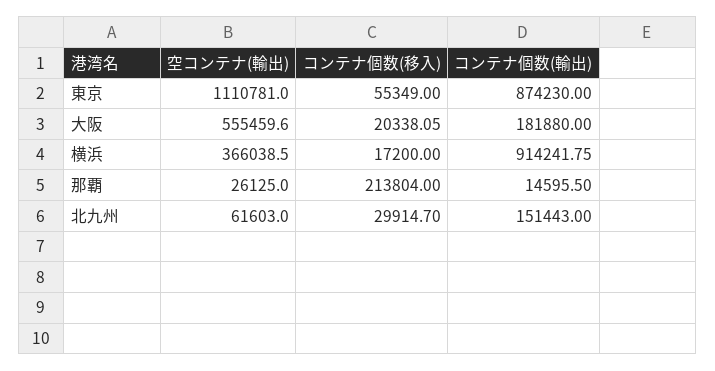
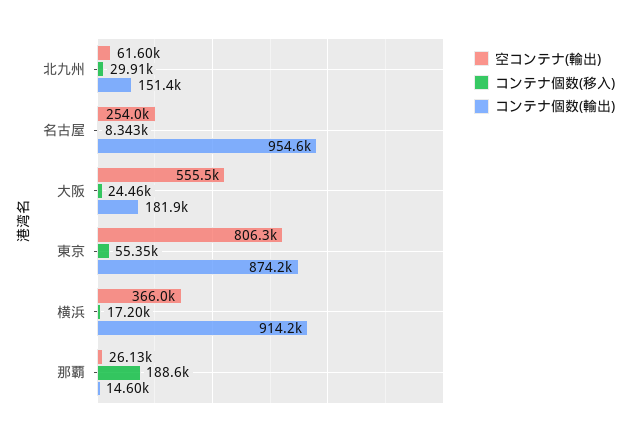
  {
    "空コンテナ(輸出)": {
-     "東京": 1110781,
+     "東京": 806300,
      "大阪": 555459.6,
      "横浜": 366038.5,
      "那覇": 26125,
-     "北九州": 61603
+     "北九州": 61603,
+     "名古屋": 254000
    },
    "コンテナ個数(移入)": {
      "東京": 55349,
-     "大阪": 20338.05,
+     "大阪": 24460,
      "横浜": 17200,
-     "那覇": 213804,
+     "那覇": 188600,
-     "北九州": 29914.7
+     "北九州": 29914.7,
+     "名古屋": 8343
    },
    "コンテナ個数(輸出)": {
      "東京": 874230,
      "大阪": 181880,
      "横浜": 914241.75,
      "那覇": 14595.5,
-     "北九州": 151443
+     "北九州": 151443,
+     "名古屋": 954600
    }
  }

